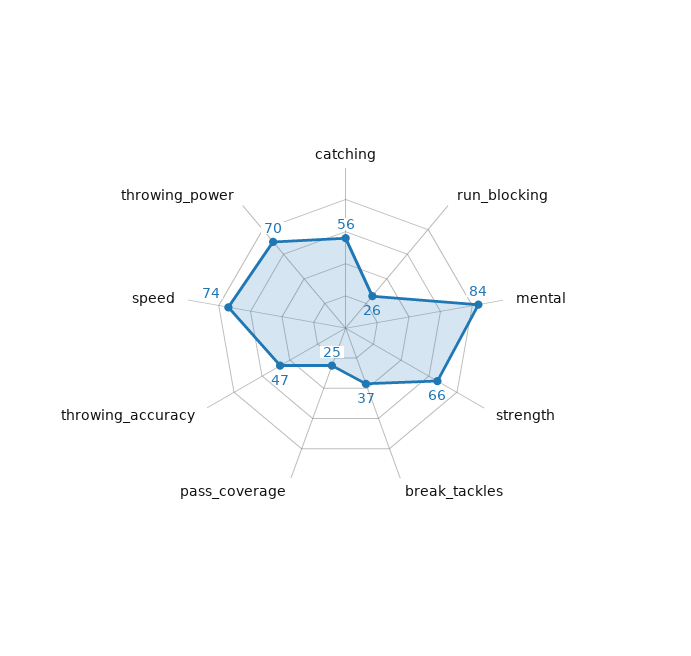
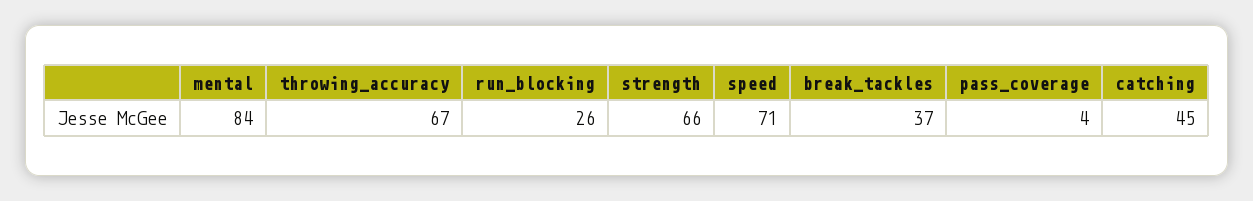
  {
-   "catching": 56,
+   "catching": 45,
    "run_blocking": 26,
    "mental": 84,
    "strength": 66,
    "break_tackles": 37,
-   "pass_coverage": 25,
+   "pass_coverage": 4,
-   "throwing_accuracy": 47,
+   "throwing_accuracy": 67,
-   "speed": 74,
+   "speed": 71
-   "throwing_power": 70
  }

